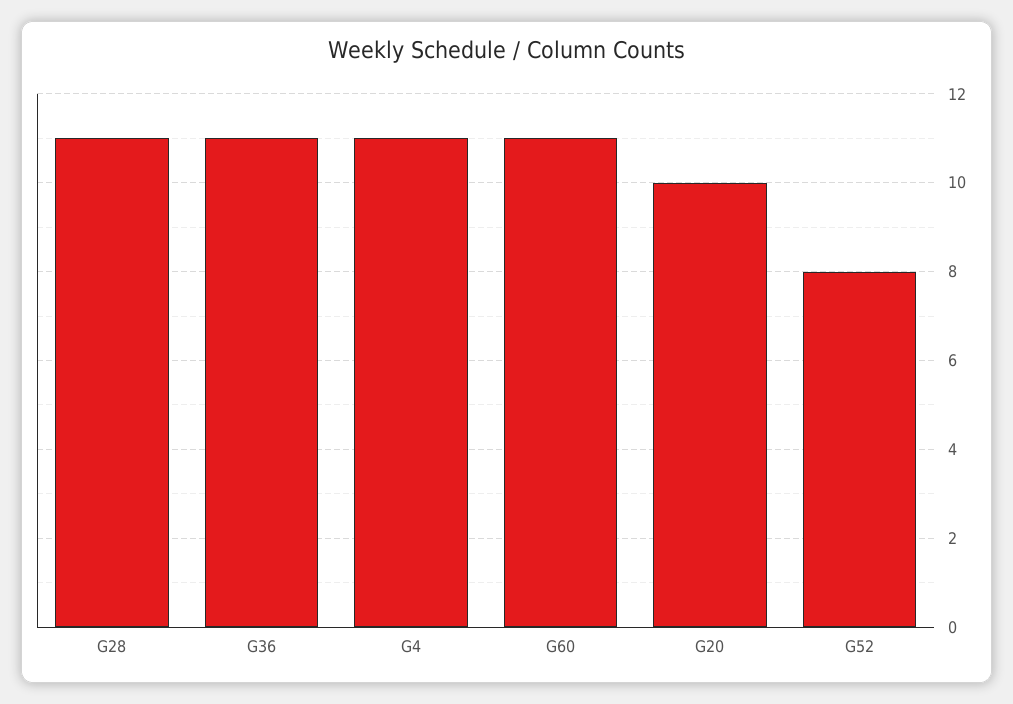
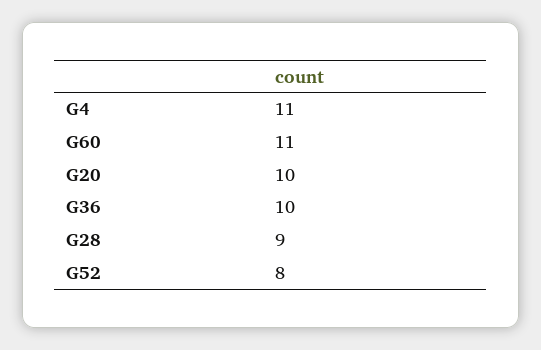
  {
-   "G28": 11,
+   "G28": 9,
-   "G36": 11,
+   "G36": 10,
    "G4": 11,
    "G60": 11,
    "G20": 10,
    "G52": 8
  }

